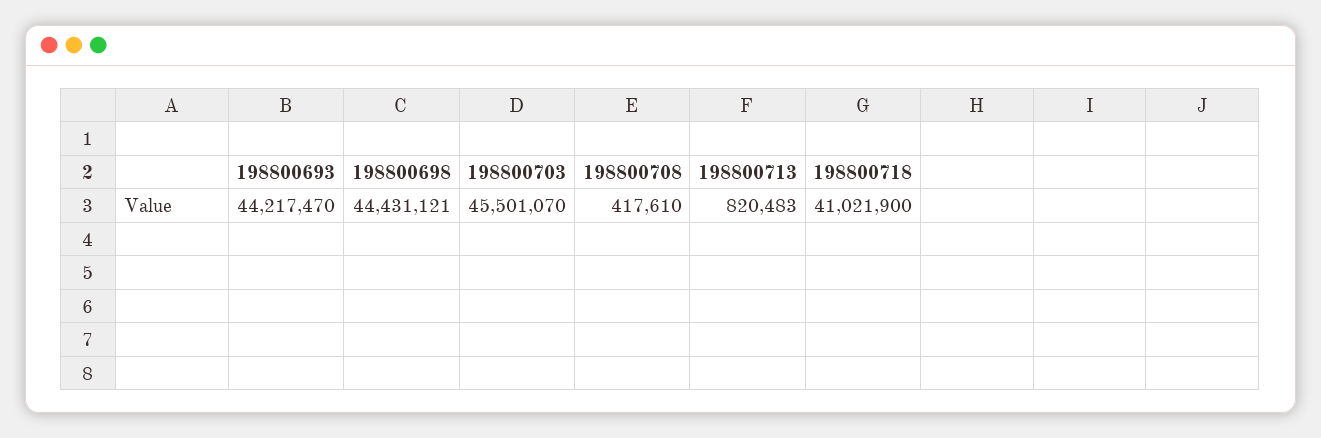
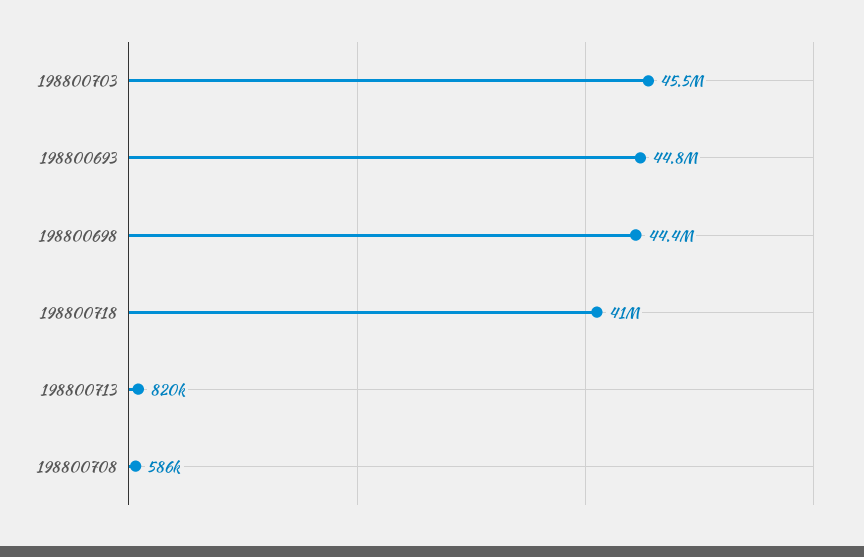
  {
-   "198800693": 44217470,
+   "198800693": 44800000,
    "198800698": 44431121,
    "198800703": 45501070,
-   "198800708": 417610,
+   "198800708": 586000,
    "198800713": 820483,
    "198800718": 41021900
  }

